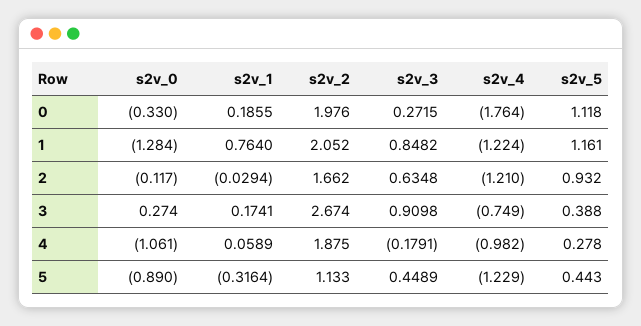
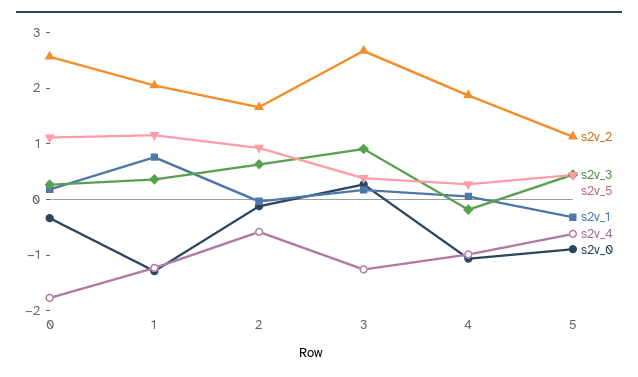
  {
    "s2v_0": {
      "0": -0.33,
      "1": -1.284,
      "2": -0.117,
      "3": 0.274,
      "4": -1.061,
      "5": -0.89
    },
    "s2v_1": {
      "0": 0.1855,
      "1": 0.764,
      "2": -0.0294,
      "3": 0.1741,
      "4": 0.0589,
      "5": -0.3164
    },
    "s2v_2": {
-     "0": 1.976,
+     "0": 2.6,
      "1": 2.052,
      "2": 1.662,
      "3": 2.674,
      "4": 1.875,
      "5": 1.133
    },
    "s2v_3": {
      "0": 0.2715,
-     "1": 0.8482,
+     "1": 0.4,
      "2": 0.6348,
      "3": 0.9098,
      "4": -0.1791,
      "5": 0.4489
    },
    "s2v_4": {
      "0": -1.764,
      "1": -1.224,
-     "2": -1.21,
+     "2": -0.6,
-     "3": -0.749,
+     "3": -1.2,
      "4": -0.982,
-     "5": -1.229
+     "5": -0.6
    },
    "s2v_5": {
      "0": 1.118,
      "1": 1.161,
      "2": 0.932,
      "3": 0.388,
      "4": 0.278,
      "5": 0.443
    }
  }

